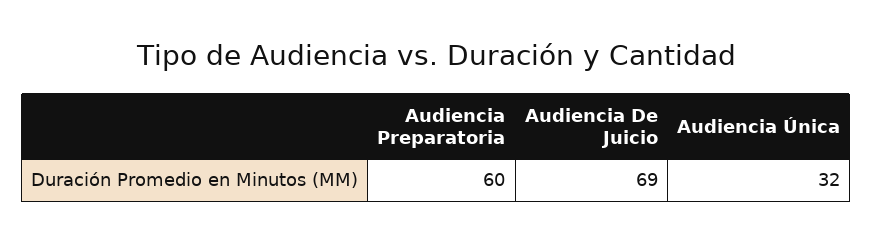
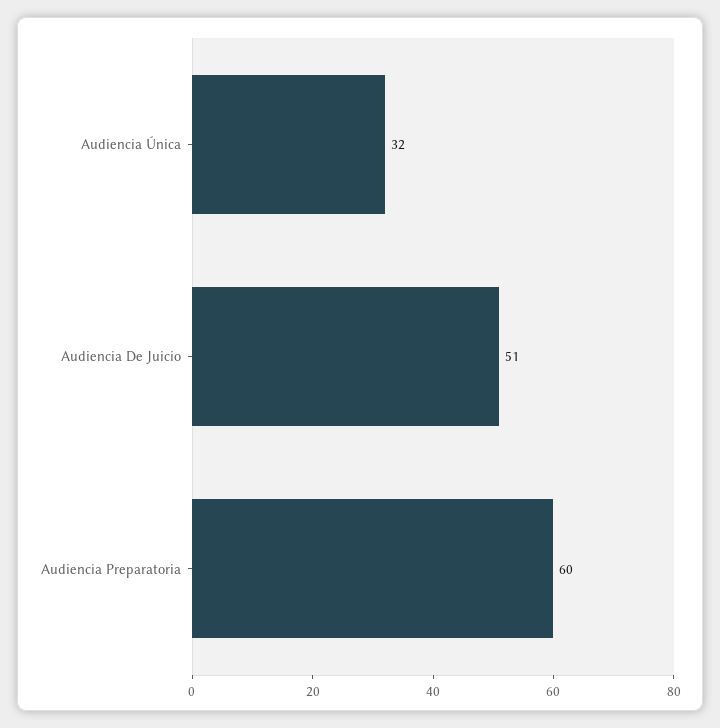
  {
    "Audiencia Preparatoria": 60,
-   "Audiencia De Juicio": 69,
+   "Audiencia De Juicio": 51,
    "Audiencia Única": 32
  }

